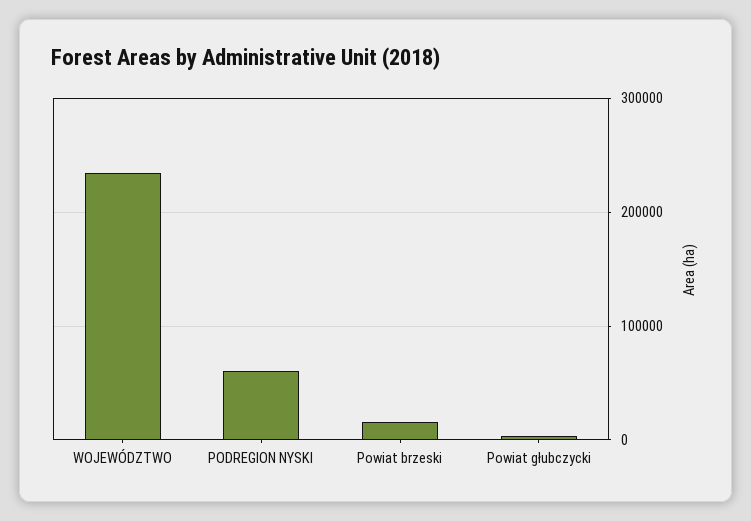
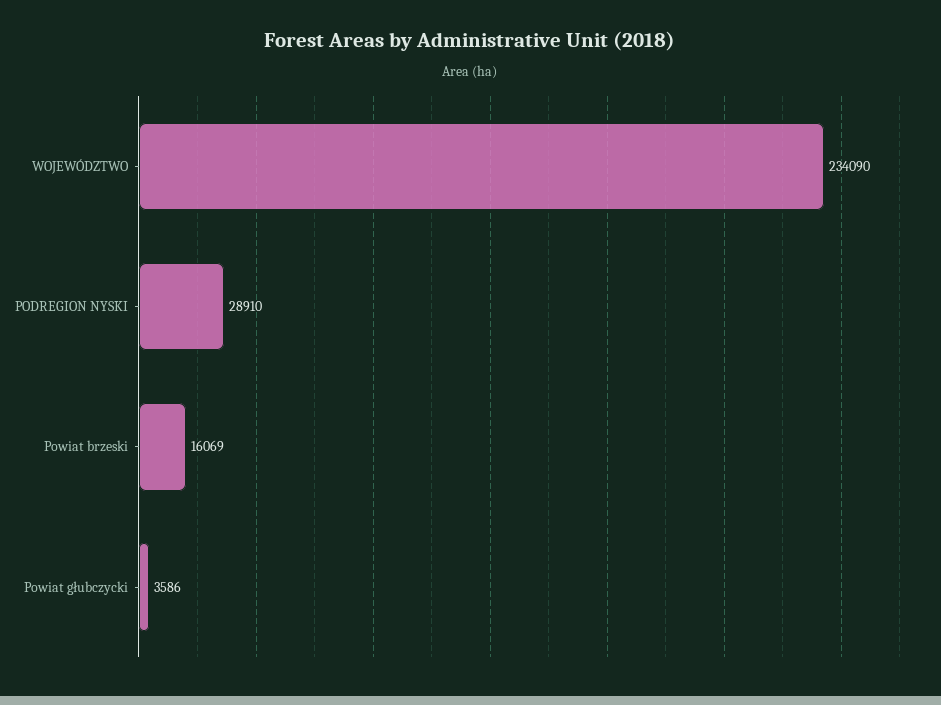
  {
    "WOJEWÓDZTWO": 234090,
-   "PODREGION NYSKI": 60000,
+   "PODREGION NYSKI": 28910,
    "Powiat brzeski": 16069,
    "Powiat głubczycki": 3586
  }

